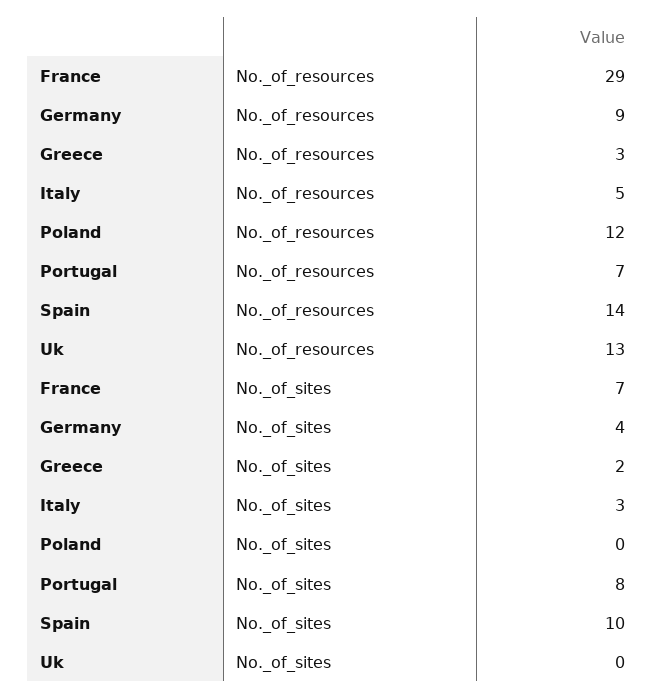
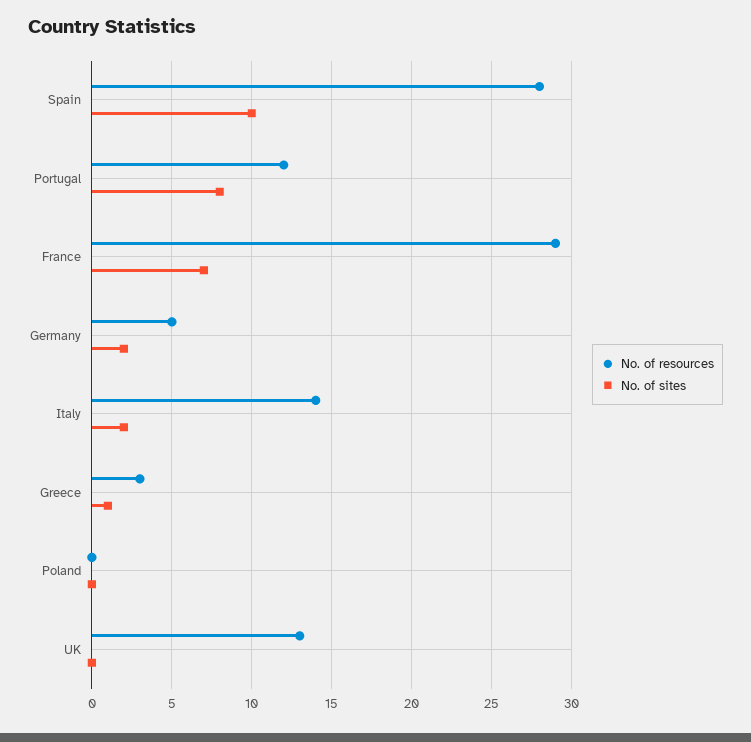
  {
    "No._of_resources": {
      "France": 29,
-     "Germany": 9,
+     "Germany": 5,
      "Greece": 3,
-     "Italy": 5,
+     "Italy": 14,
-     "Poland": 12,
+     "Poland": 0,
-     "Portugal": 7,
+     "Portugal": 12,
-     "Spain": 14,
+     "Spain": 28,
      "Uk": 13
    },
    "No._of_sites": {
      "France": 7,
-     "Germany": 4,
+     "Germany": 2,
-     "Greece": 2,
+     "Greece": 1,
-     "Italy": 3,
+     "Italy": 2,
      "Poland": 0,
      "Portugal": 8,
      "Spain": 10,
      "Uk": 0
    }
  }

